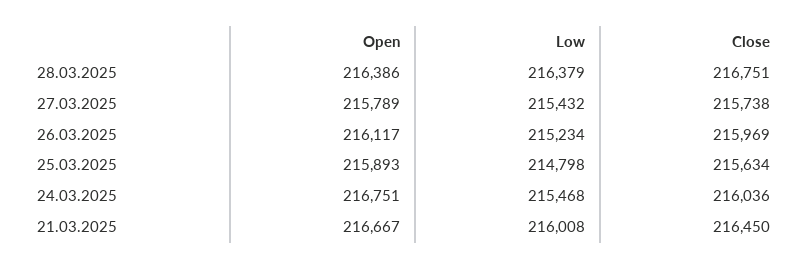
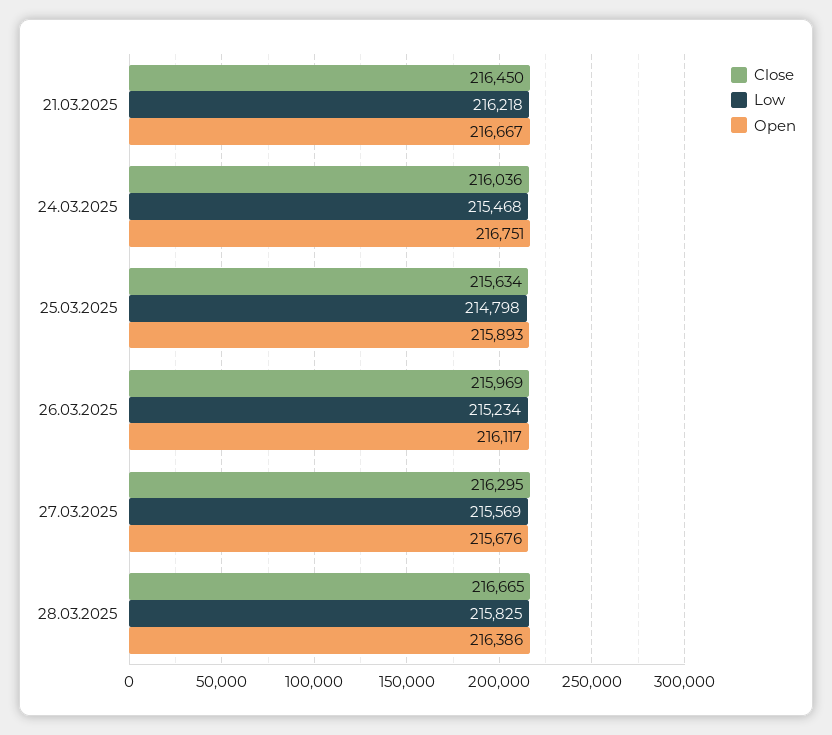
  {
    "Open": {
      "28.03.2025": 216386,
-     "27.03.2025": 215789,
+     "27.03.2025": 215676,
      "26.03.2025": 216117,
      "25.03.2025": 215893,
      "24.03.2025": 216751,
      "21.03.2025": 216667
    },
    "Low": {
-     "28.03.2025": 216379,
+     "28.03.2025": 215825,
-     "27.03.2025": 215432,
+     "27.03.2025": 215569,
      "26.03.2025": 215234,
      "25.03.2025": 214798,
      "24.03.2025": 215468,
-     "21.03.2025": 216008
+     "21.03.2025": 216218
    },
    "Close": {
-     "28.03.2025": 216751,
+     "28.03.2025": 216665,
-     "27.03.2025": 215738,
+     "27.03.2025": 216295,
      "26.03.2025": 215969,
      "25.03.2025": 215634,
      "24.03.2025": 216036,
      "21.03.2025": 216450
    }
  }

